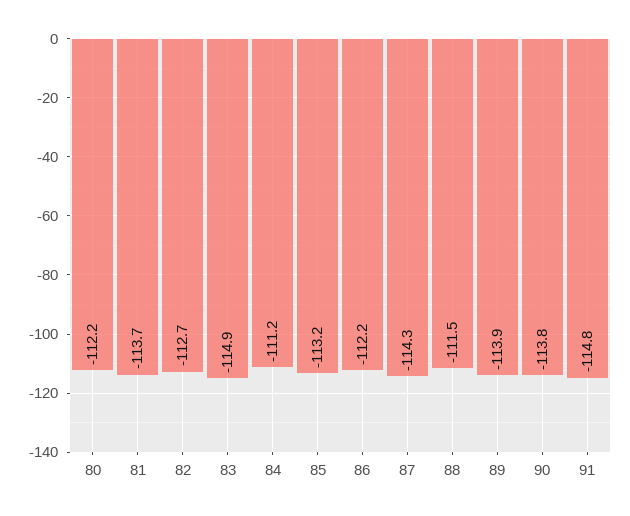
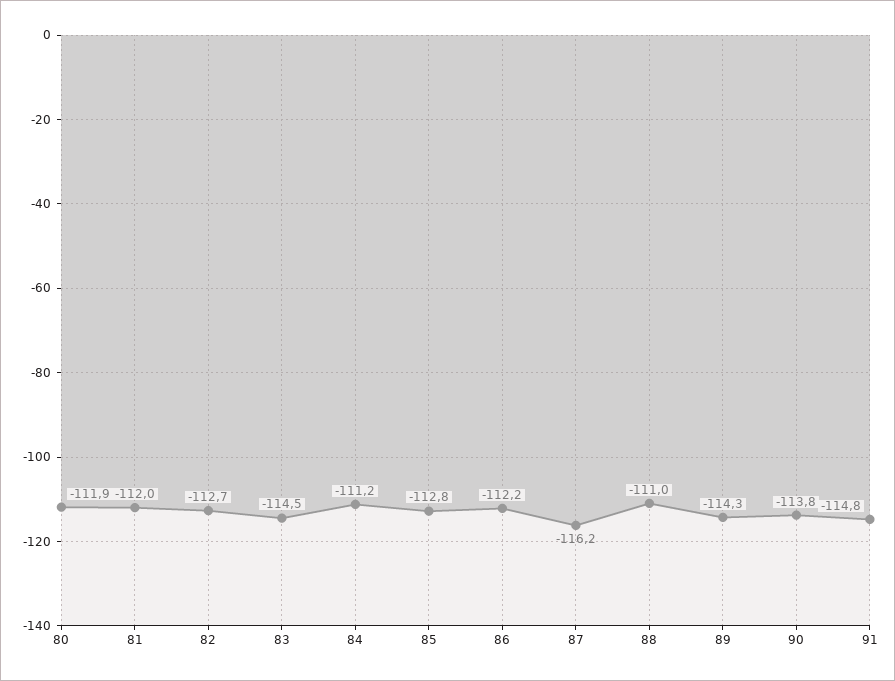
  {
-   "80": -112.2,
+   "80": -111.9,
-   "81": -113.7,
+   "81": -112,
    "82": -112.7,
-   "83": -114.9,
+   "83": -114.5,
    "84": -111.2,
-   "85": -113.2,
+   "85": -112.8,
    "86": -112.2,
-   "87": -114.3,
+   "87": -116.2,
-   "88": -111.5,
+   "88": -111,
-   "89": -113.9,
+   "89": -114.3,
    "90": -113.8,
    "91": -114.8
  }

